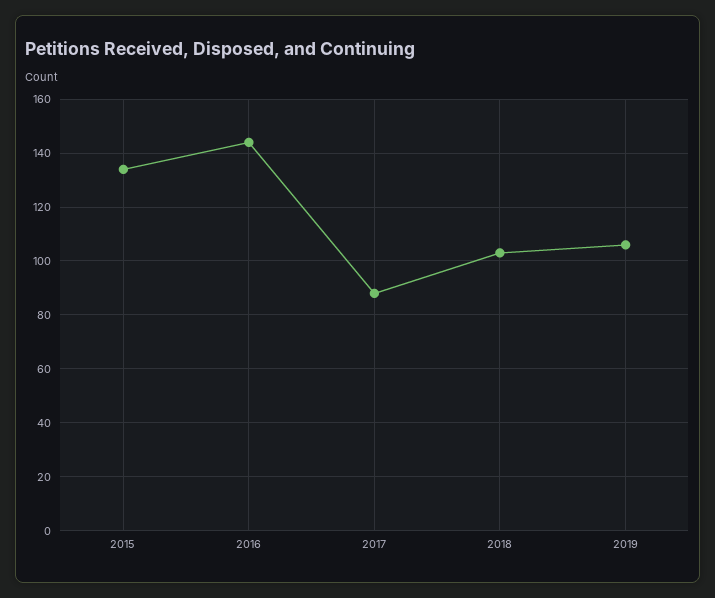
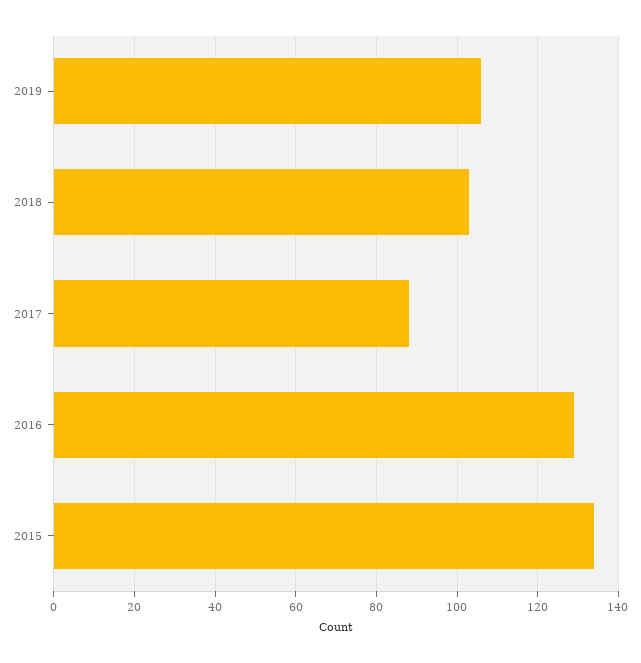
  {
    "2015": 135,
-   "2016": 145,
+   "2016": 130,
    "2017": 90,
    "2018": 105,
    "2019": 105
  }

